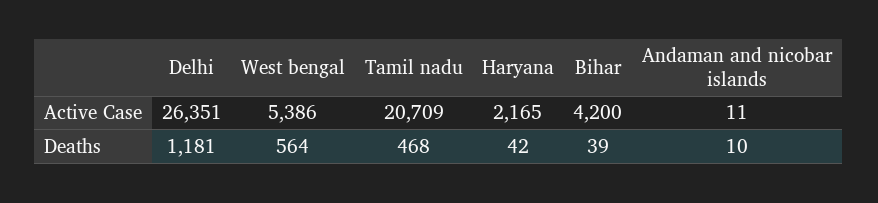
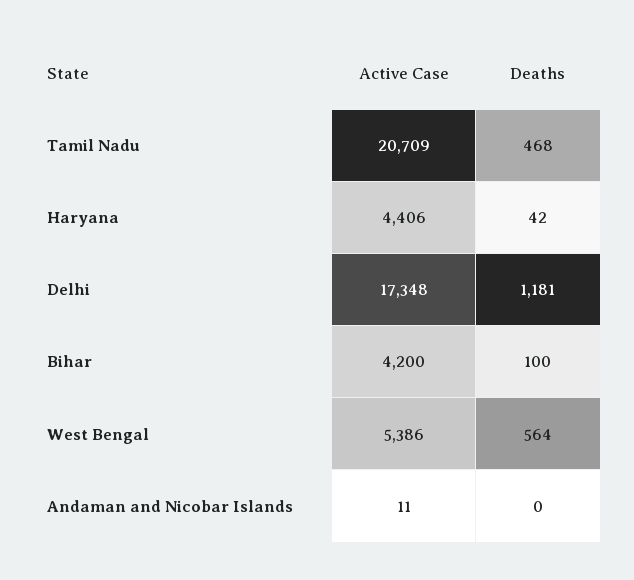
  {
    "Delhi": {
-     "Active Case": 26351,
+     "Active Case": 17348,
      "Deaths": 1181
    },
    "West bengal": {
      "Active Case": 5386,
      "Deaths": 564
    },
    "Tamil nadu": {
      "Active Case": 20709,
      "Deaths": 468
    },
    "Haryana": {
-     "Active Case": 2165,
+     "Active Case": 4406,
      "Deaths": 42
    },
    "Bihar": {
      "Active Case": 4200,
-     "Deaths": 39
+     "Deaths": 100
    },
    "Andaman and nicobar islands": {
      "Active Case": 11,
-     "Deaths": 10
+     "Deaths": 0
    }
  }

